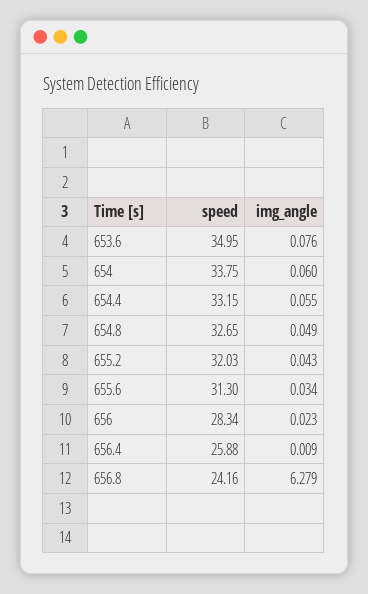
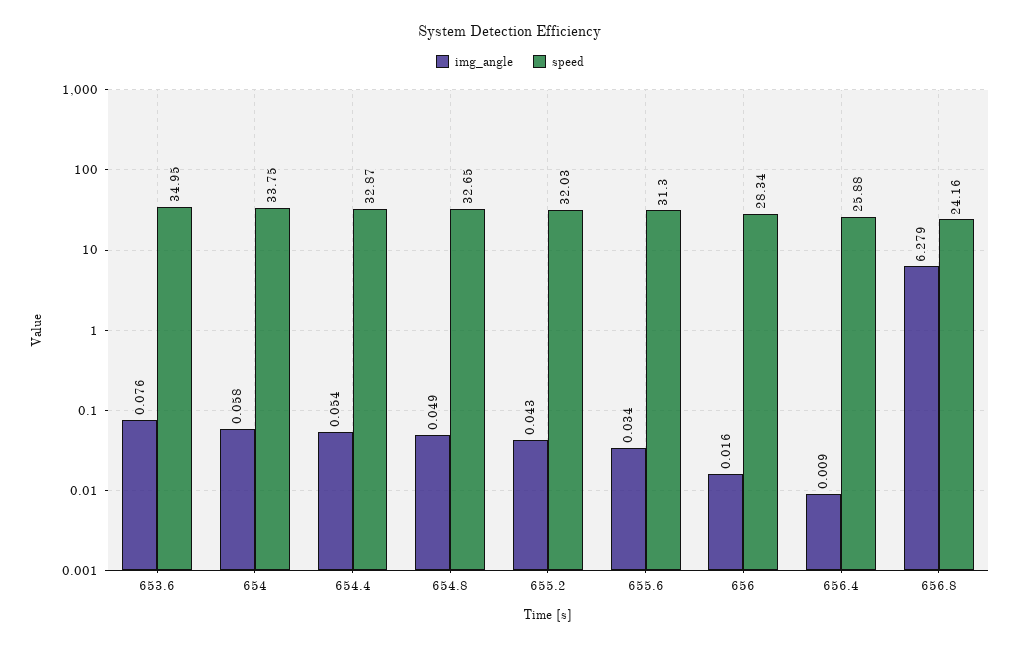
  {
    "speed": {
      "653.6": 34.95,
      "654": 33.75,
-     "654.4": 33.15,
+     "654.4": 32.87,
      "654.8": 32.65,
      "655.2": 32.03,
      "655.6": 31.3,
      "656": 28.34,
      "656.4": 25.88,
      "656.8": 24.16
    },
    "img_angle": {
      "653.6": 0.076,
-     "654": 0.06,
+     "654": 0.058,
-     "654.4": 0.055,
+     "654.4": 0.054,
      "654.8": 0.049,
      "655.2": 0.043,
      "655.6": 0.034,
-     "656": 0.023,
+     "656": 0.016,
      "656.4": 0.009,
      "656.8": 6.279
    }
  }

